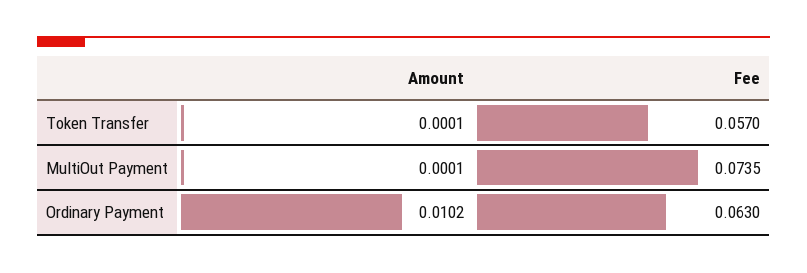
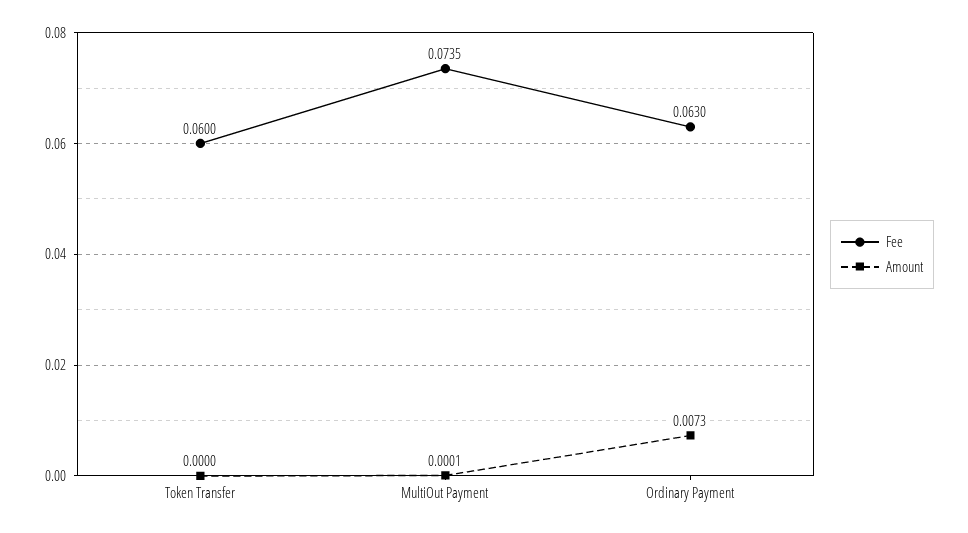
  {
    "Amount": {
-     "Token Transfer": 0.0001,
+     "Token Transfer": 0,
      "MultiOut Payment": 0.0001,
-     "Ordinary Payment": 0.0102
+     "Ordinary Payment": 0.0073
    },
    "Fee": {
-     "Token Transfer": 0.057,
+     "Token Transfer": 0.06,
      "MultiOut Payment": 0.0735,
      "Ordinary Payment": 0.063
    }
  }

